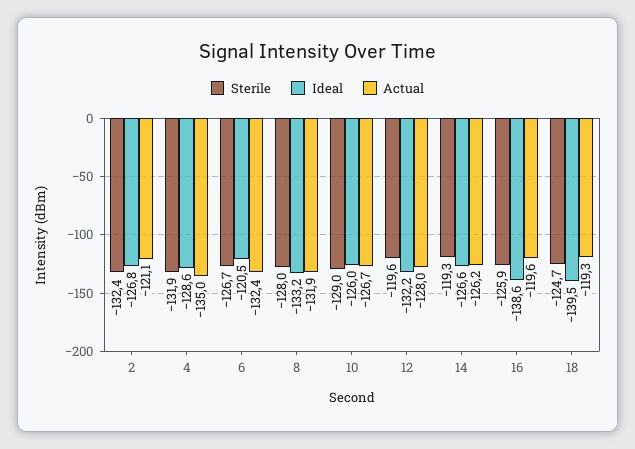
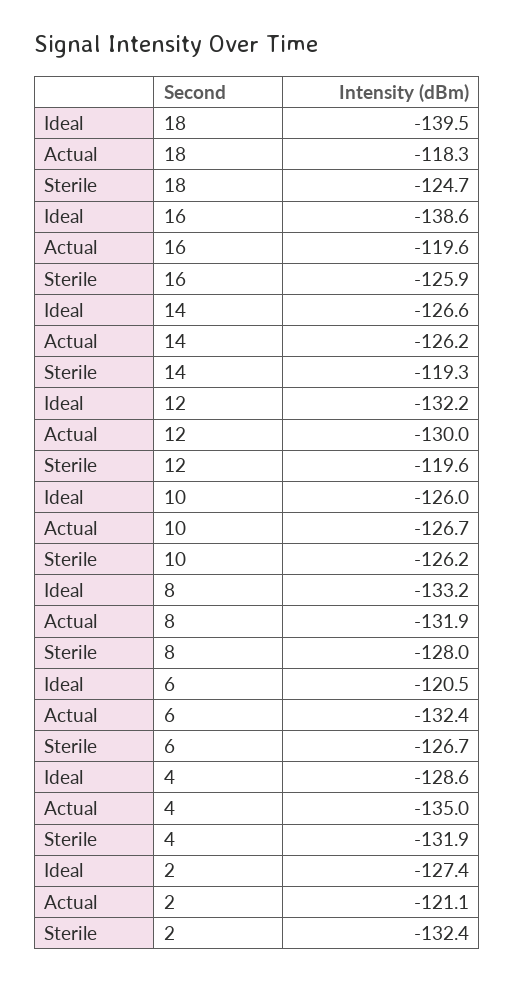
  {
    "Sterile": {
      "2": -132.4,
      "4": -131.9,
      "6": -126.7,
      "8": -128,
-     "10": -129,
+     "10": -126.2,
      "12": -119.6,
      "14": -119.3,
      "16": -125.9,
      "18": -124.7
    },
    "Ideal": {
-     "2": -126.8,
+     "2": -127.4,
      "4": -128.6,
      "6": -120.5,
      "8": -133.2,
      "10": -126,
      "12": -132.2,
      "14": -126.6,
      "16": -138.6,
      "18": -139.5
    },
    "Actual": {
      "2": -121.1,
      "4": -135,
      "6": -132.4,
      "8": -131.9,
      "10": -126.7,
-     "12": -128,
+     "12": -130,
      "14": -126.2,
      "16": -119.6,
-     "18": -119.3
+     "18": -118.3
    }
  }

